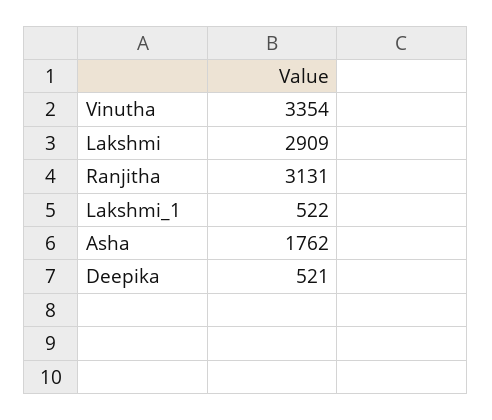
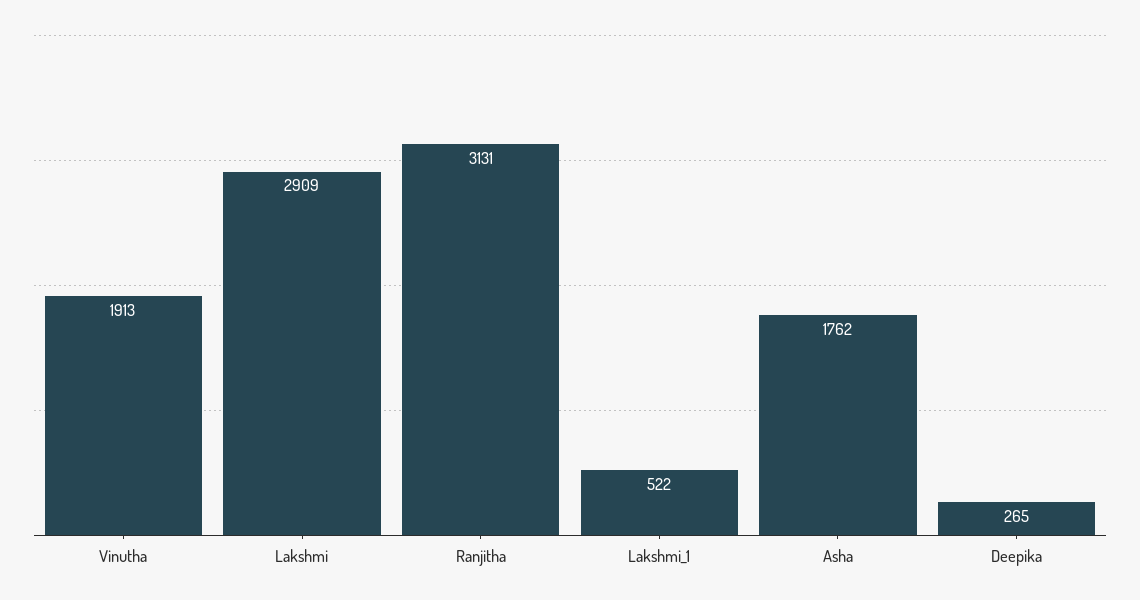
  {
-   "Vinutha": 3354,
+   "Vinutha": 1913,
    "Lakshmi": 2909,
    "Ranjitha": 3131,
    "Lakshmi_1": 522,
    "Asha": 1762,
-   "Deepika": 521
+   "Deepika": 265
  }

